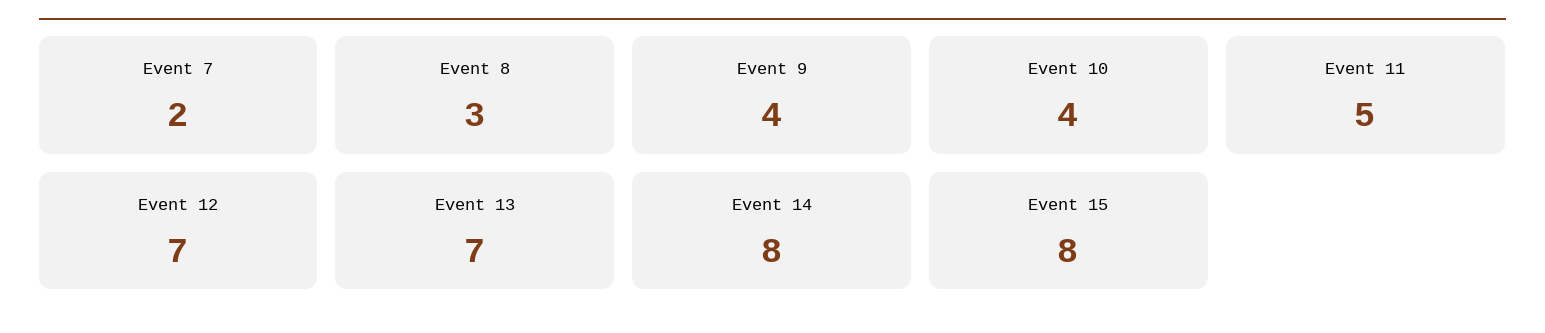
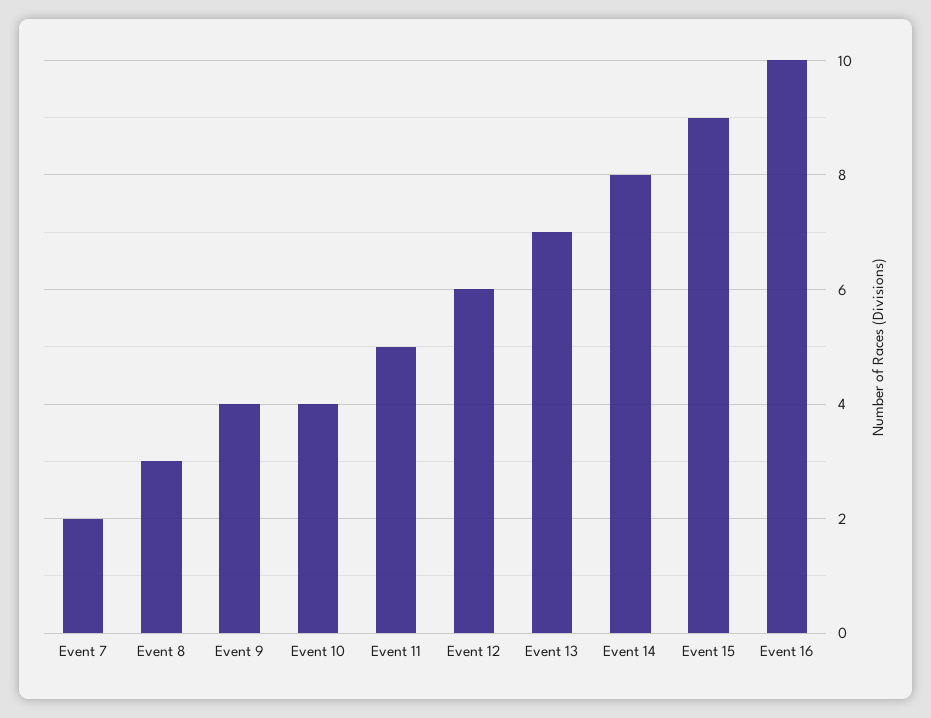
  {
    "Event 7": 2,
    "Event 8": 3,
    "Event 9": 4,
    "Event 10": 4,
    "Event 11": 5,
-   "Event 12": 7,
+   "Event 12": 6,
    "Event 13": 7,
    "Event 14": 8,
-   "Event 15": 8
+   "Event 15": 9,
+   "Event 16": 10
  }

